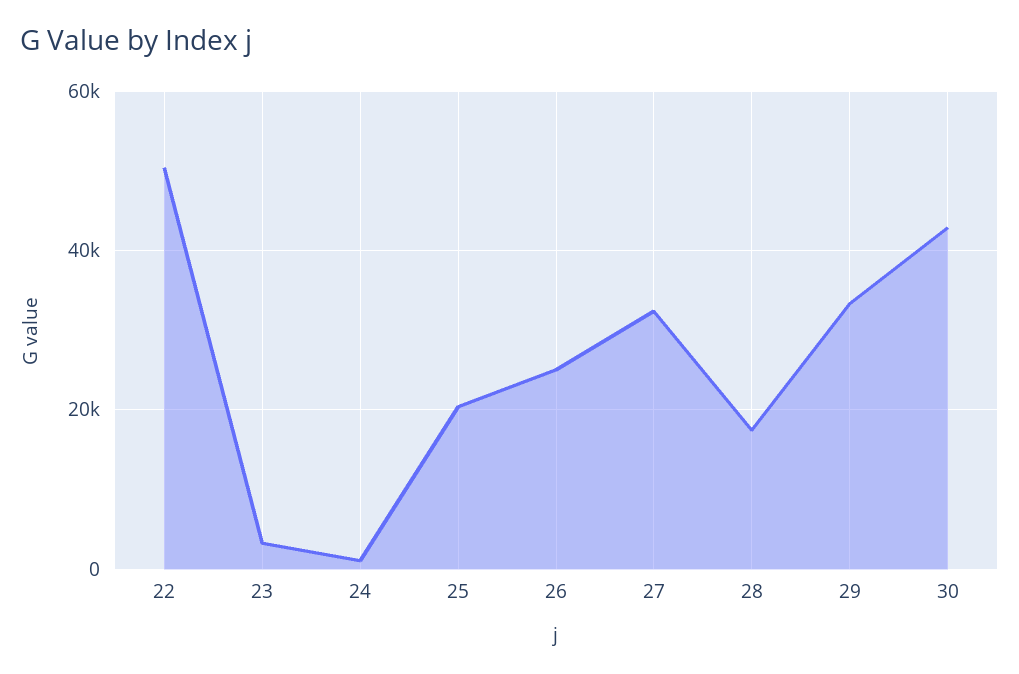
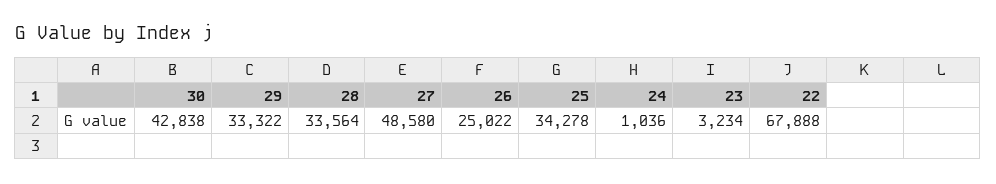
  {
-   "22": 50000,
+   "22": 67888,
    "23": 3234,
    "24": 1036,
-   "25": 20000,
+   "25": 34278,
    "26": 25022,
-   "27": 32000,
+   "27": 48580,
-   "28": 18000,
+   "28": 33564,
    "29": 33322,
    "30": 42838
  }

